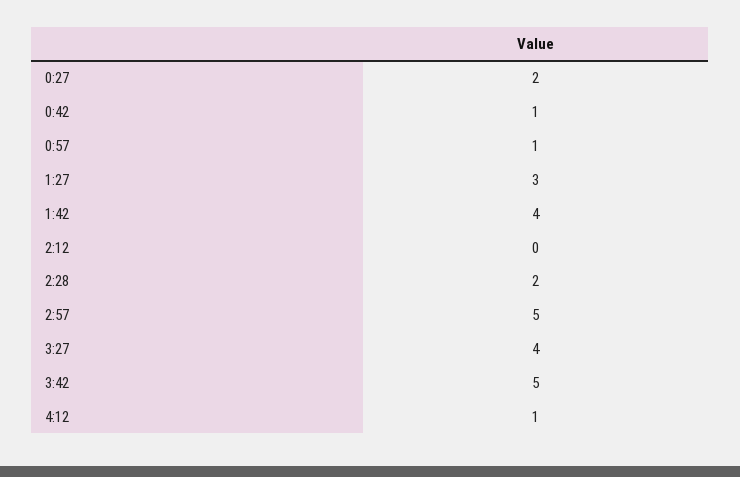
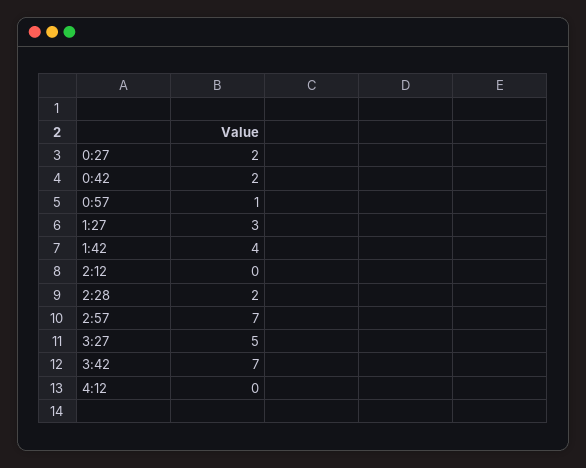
  {
    "0:27": 2,
-   "0:42": 1,
+   "0:42": 2,
    "0:57": 1,
    "1:27": 3,
    "1:42": 4,
    "2:12": 0,
    "2:28": 2,
-   "2:57": 5,
+   "2:57": 7,
-   "3:27": 4,
+   "3:27": 5,
-   "3:42": 5,
+   "3:42": 7,
-   "4:12": 1
+   "4:12": 0
  }

